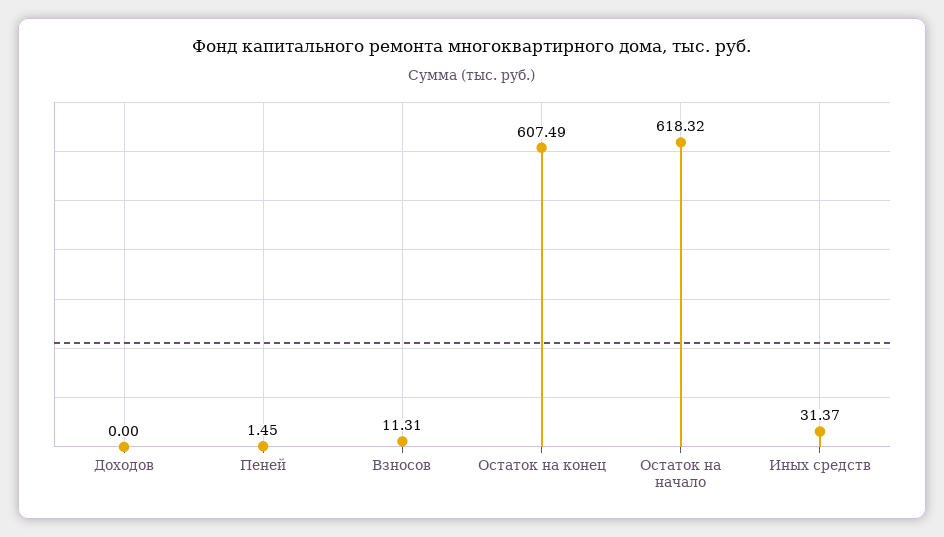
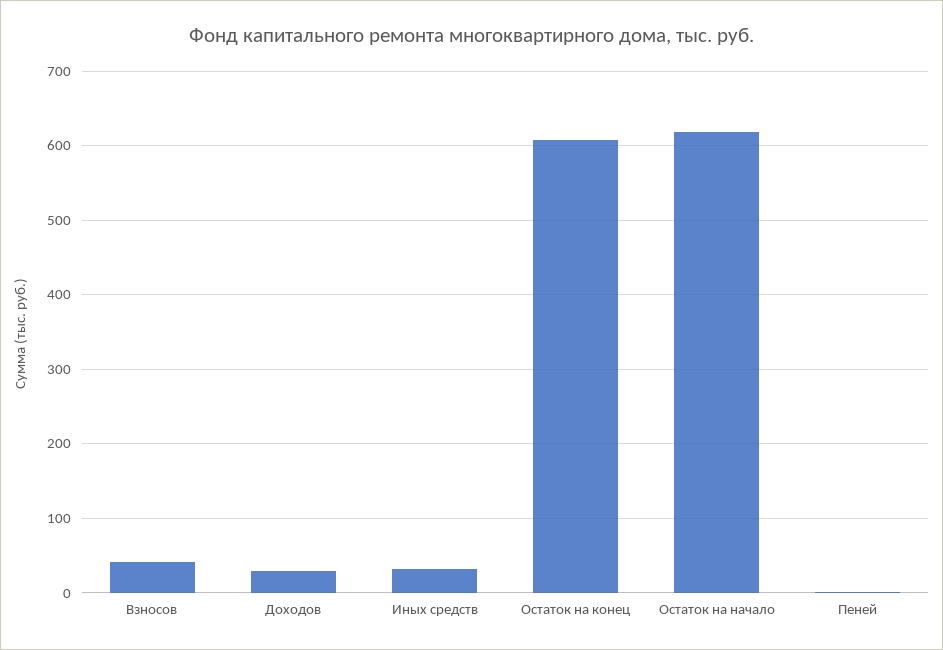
  {
-   "Доходов": 0,
+   "Доходов": 30,
    "Пеней": 1.45,
-   "Взносов": 11.31,
+   "Взносов": 40,
    "Остаток на конец": 607.49,
    "Остаток на начало": 618.32,
    "Иных средств": 31.37
  }

